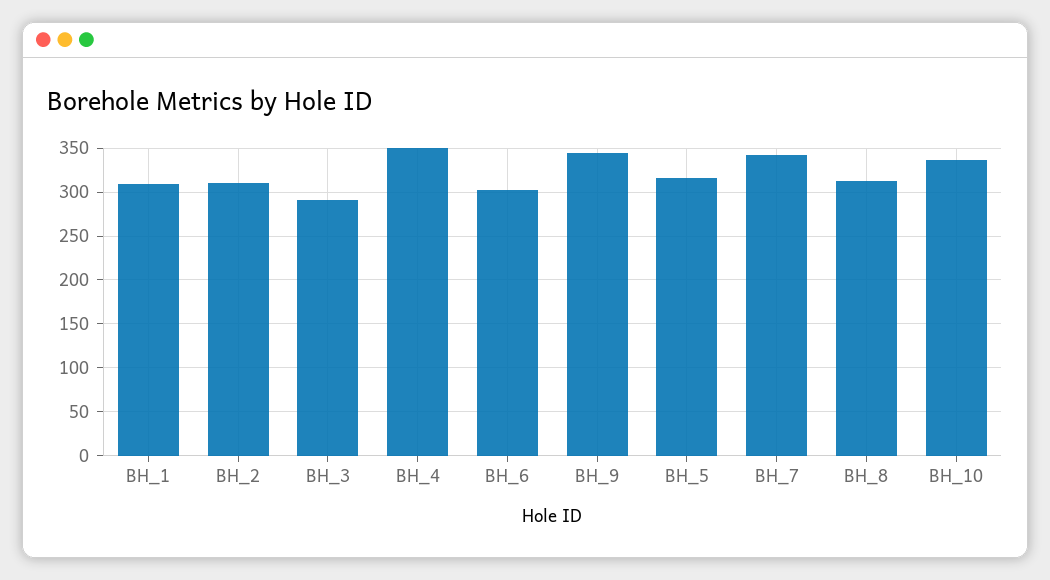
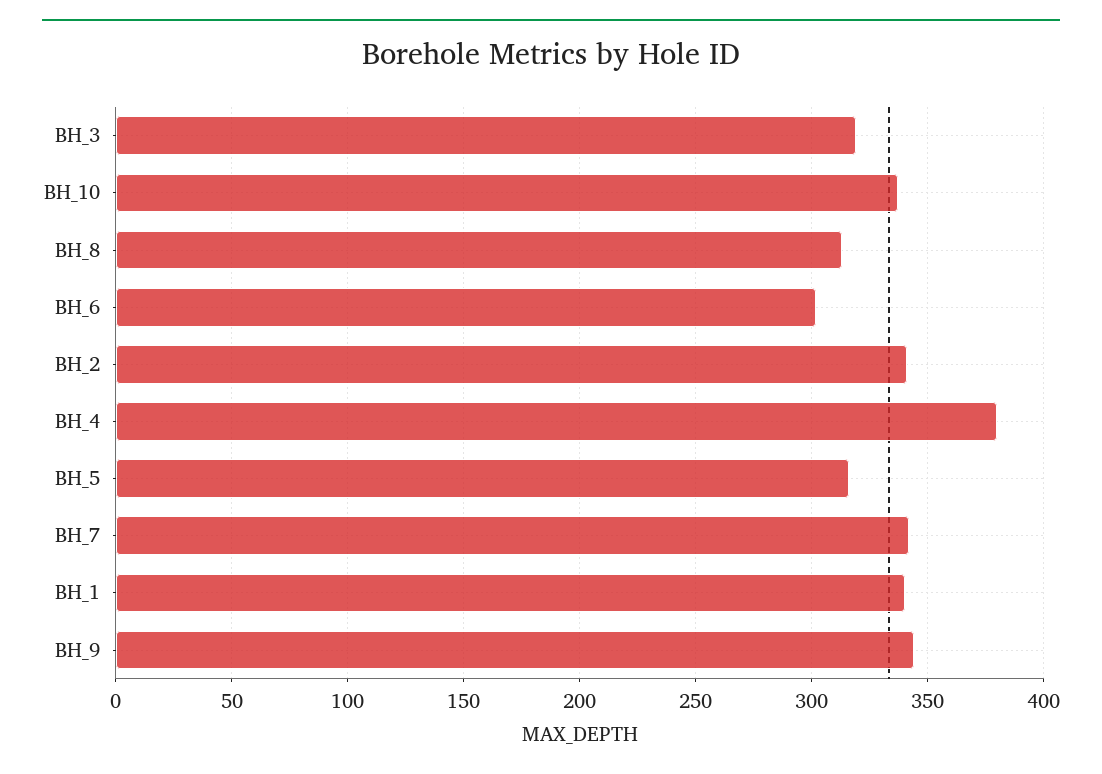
  {
-   "BH_1": 310,
+   "BH_1": 340,
-   "BH_2": 310,
+   "BH_2": 340,
-   "BH_3": 290,
+   "BH_3": 320,
-   "BH_4": 350,
+   "BH_4": 380,
    "BH_6": 300,
    "BH_9": 345,
    "BH_5": 315,
    "BH_7": 340,
    "BH_8": 315,
    "BH_10": 335
  }

